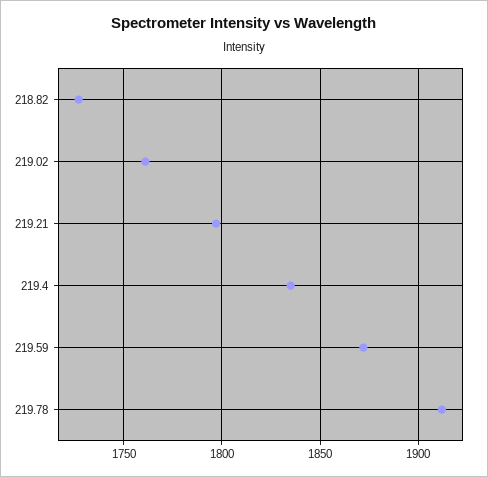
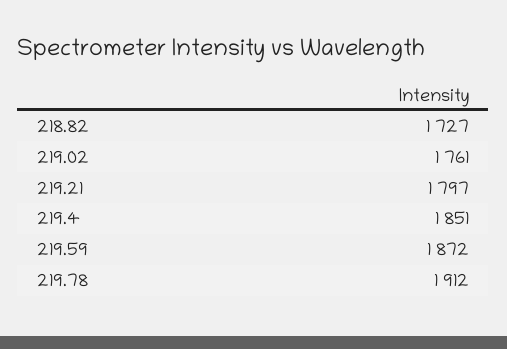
  {
    "218.82": 1727,
    "219.02": 1761,
    "219.21": 1797,
-   "219.4": 1835,
+   "219.4": 1851,
    "219.59": 1872,
    "219.78": 1912
  }

